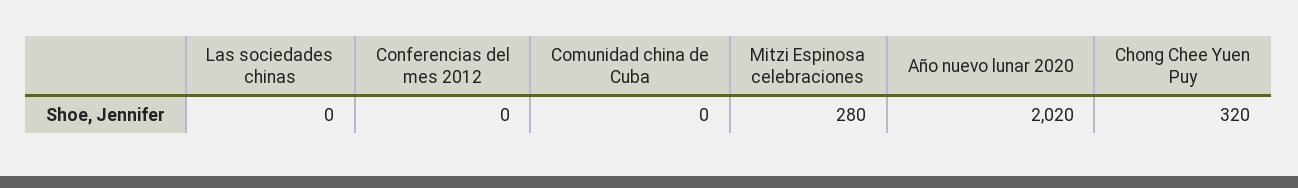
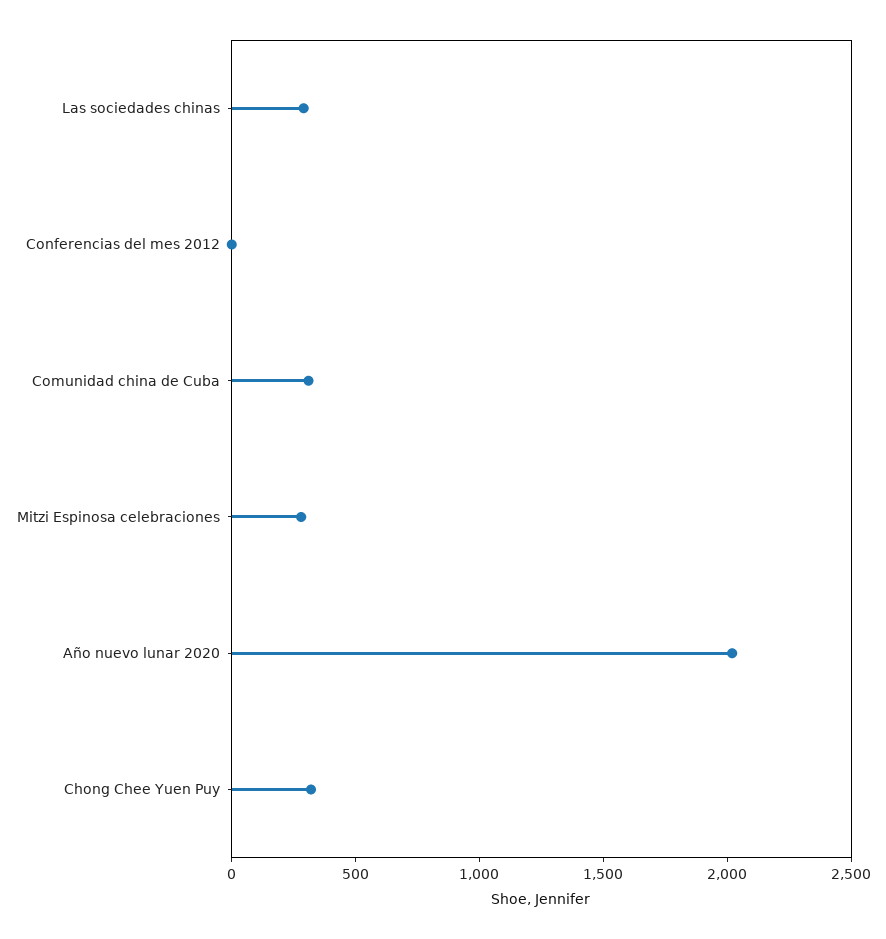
  {
-   "Las sociedades chinas": 0,
+   "Las sociedades chinas": 300,
    "Conferencias del mes 2012": 0,
-   "Comunidad china de Cuba": 0,
+   "Comunidad china de Cuba": 300,
    "Mitzi Espinosa celebraciones": 280,
    "Año nuevo lunar 2020": 2020,
    "Chong Chee Yuen Puy": 320
  }

